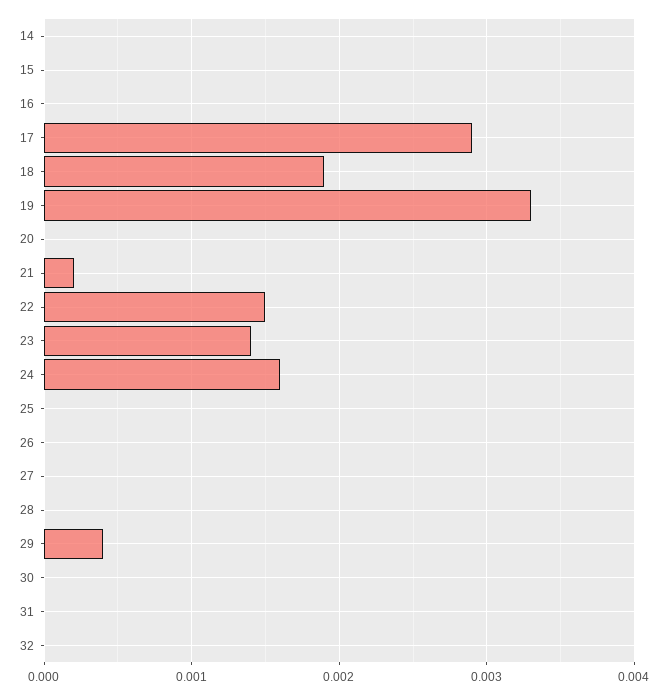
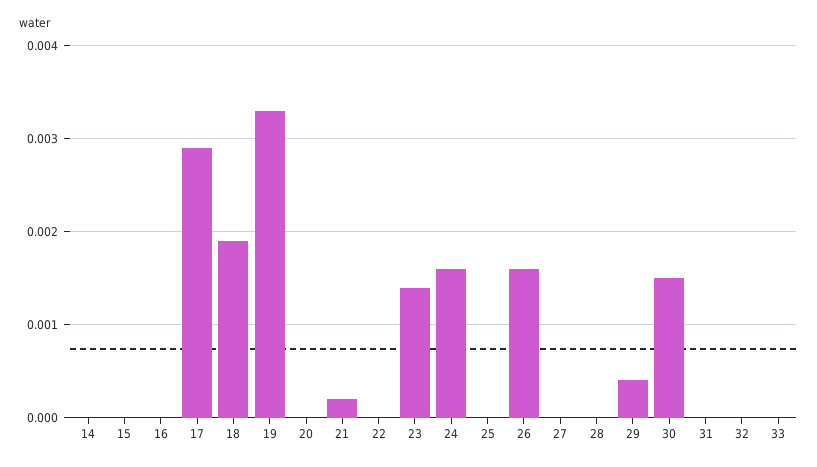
  {
    "14": 0,
    "15": 0,
    "16": 0,
    "17": 0.0029,
    "18": 0.0019,
    "19": 0.0033,
    "20": 0,
    "21": 0.0002,
-   "22": 0.0015,
+   "22": 0,
    "23": 0.0014,
    "24": 0.0016,
    "25": 0,
-   "26": 0,
+   "26": 0.0016,
    "27": 0,
    "28": 0,
    "29": 0.0004,
-   "30": 0,
+   "30": 0.0015,
    "31": 0,
-   "32": 0
+   "32": 0,
+   "33": 0
  }

